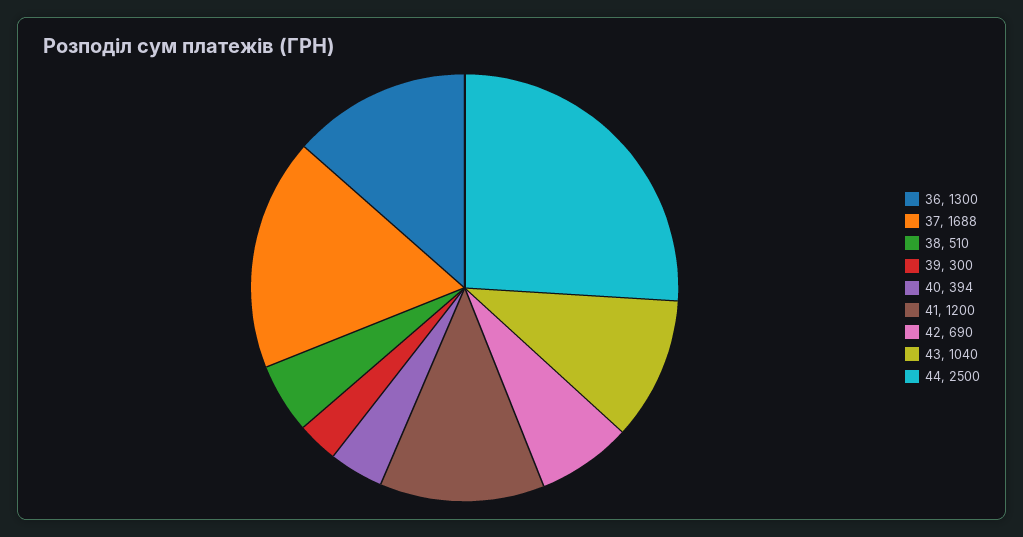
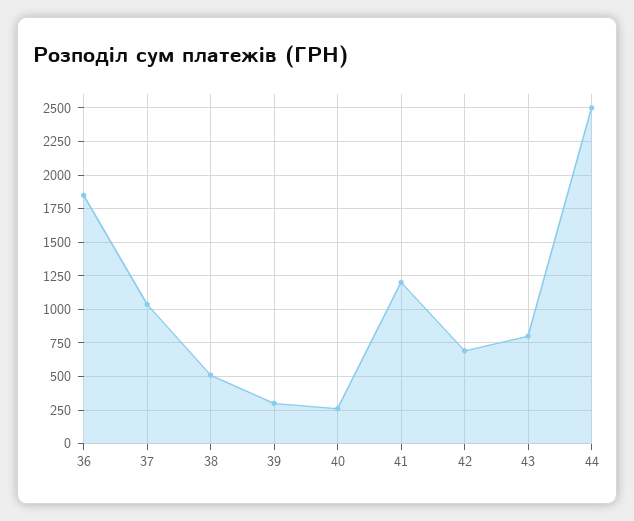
  {
-   "36": 1300,
+   "36": 1850,
-   "37": 1688,
+   "37": 1050,
    "38": 510,
    "39": 300,
-   "40": 394,
+   "40": 250,
    "41": 1200,
    "42": 690,
-   "43": 1040,
+   "43": 800,
    "44": 2500
  }

